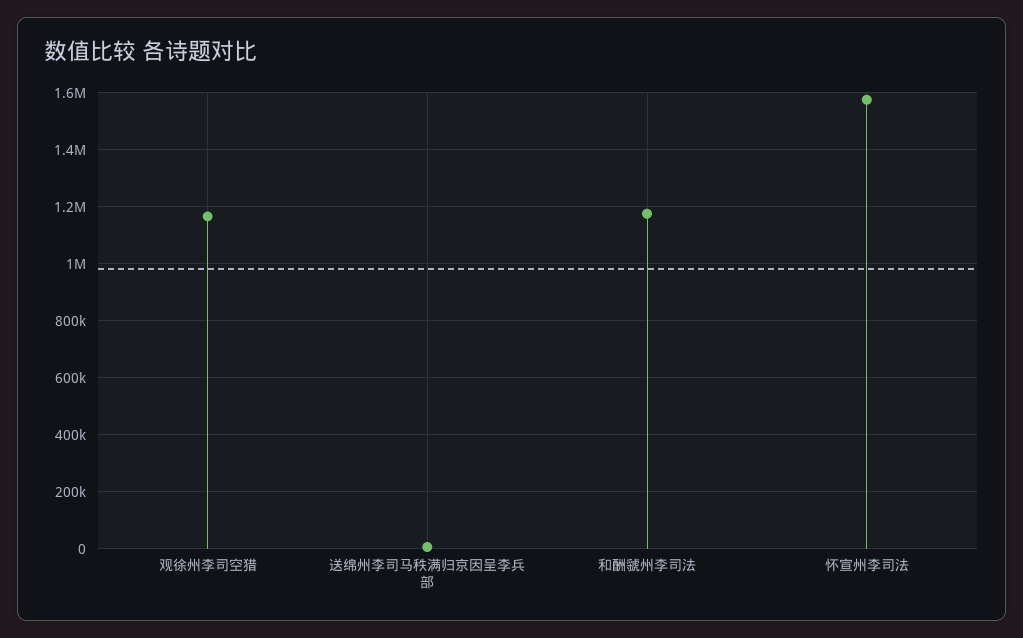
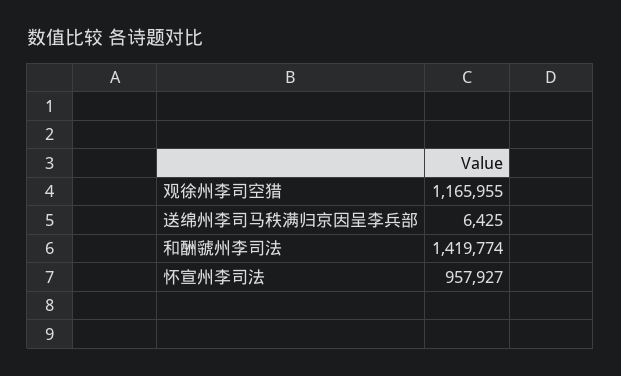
  {
    "观徐州李司空猎": 1165955,
    "送绵州李司马秩满归京因呈李兵部": 6425,
-   "和酬虢州李司法": 1175000,
+   "和酬虢州李司法": 1419774,
-   "怀宣州李司法": 1575000
+   "怀宣州李司法": 957927
  }

